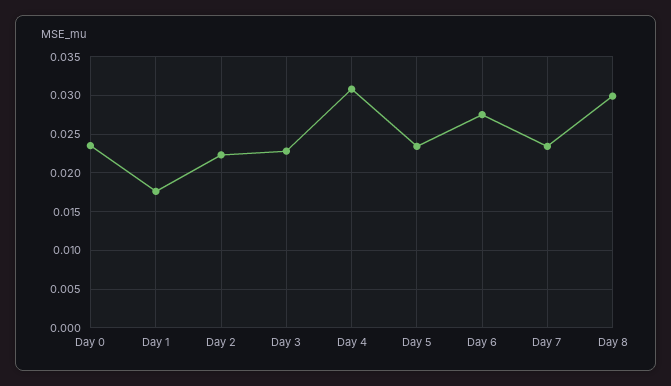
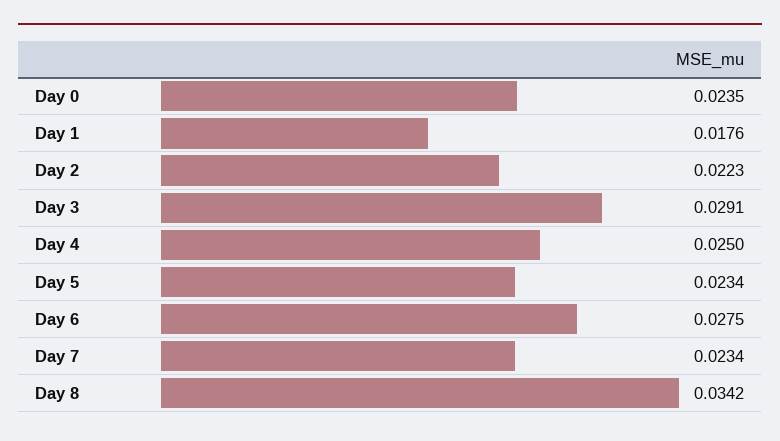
  {
    "Day 0": 0.0235,
    "Day 1": 0.0176,
    "Day 2": 0.0223,
-   "Day 3": 0.023,
+   "Day 3": 0.0291,
-   "Day 4": 0.031,
+   "Day 4": 0.025,
    "Day 5": 0.0234,
    "Day 6": 0.0275,
    "Day 7": 0.0234,
-   "Day 8": 0.03
+   "Day 8": 0.0342
  }

